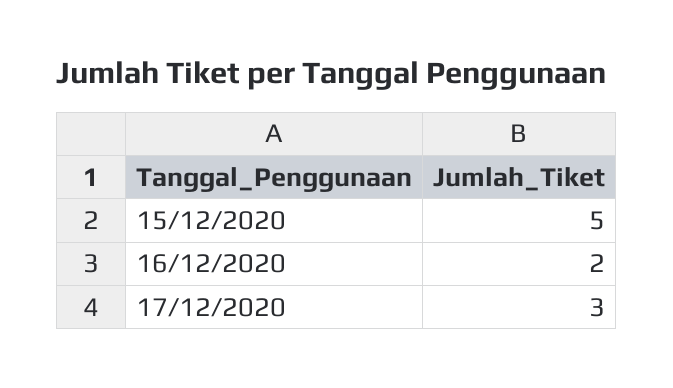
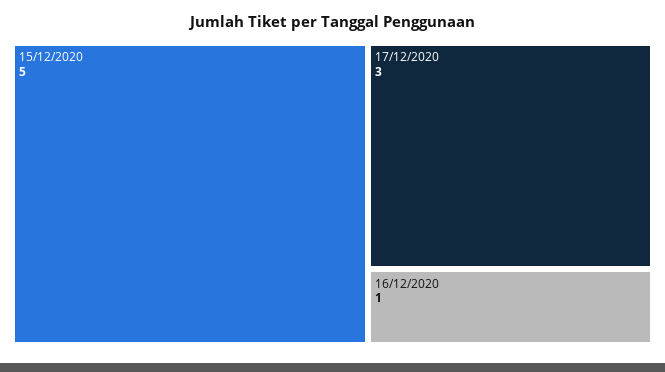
  {
    "15/12/2020": 5,
-   "16/12/2020": 2,
+   "16/12/2020": 1,
    "17/12/2020": 3
  }

